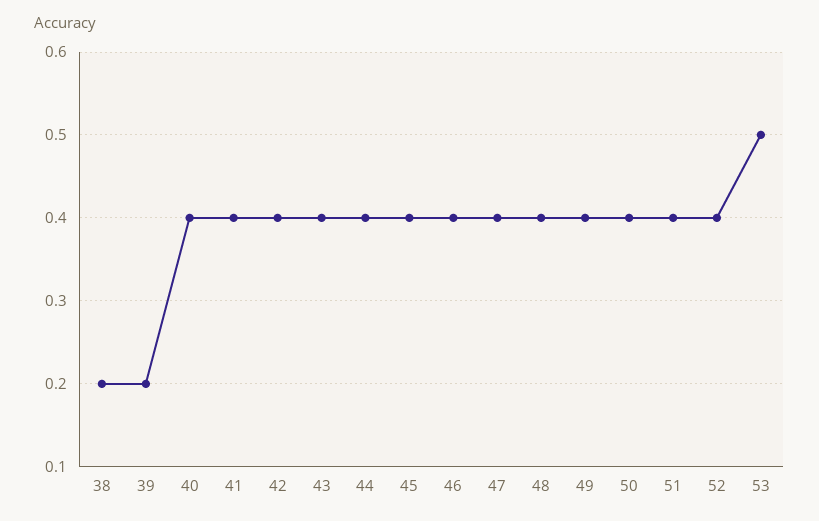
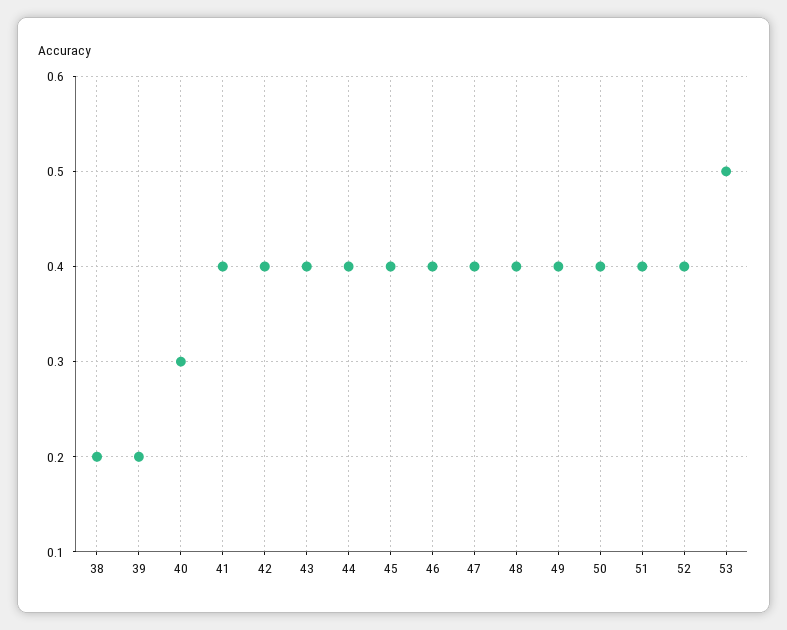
  {
    "38": 0.2,
    "39": 0.2,
-   "40": 0.4,
+   "40": 0.3,
    "41": 0.4,
    "42": 0.4,
    "43": 0.4,
    "44": 0.4,
    "45": 0.4,
    "46": 0.4,
    "47": 0.4,
    "48": 0.4,
    "49": 0.4,
    "50": 0.4,
    "51": 0.4,
    "52": 0.4,
    "53": 0.5
  }

